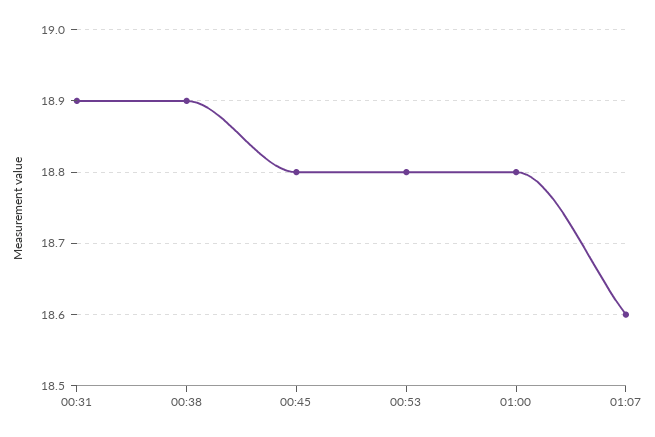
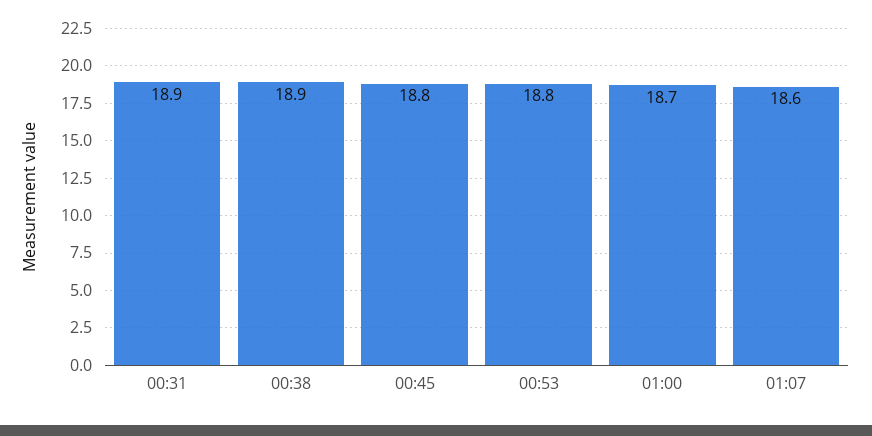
  {
    "00:31": 18.9,
    "00:38": 18.9,
    "00:45": 18.8,
    "00:53": 18.8,
-   "01:00": 18.8,
+   "01:00": 18.7,
    "01:07": 18.6
  }

